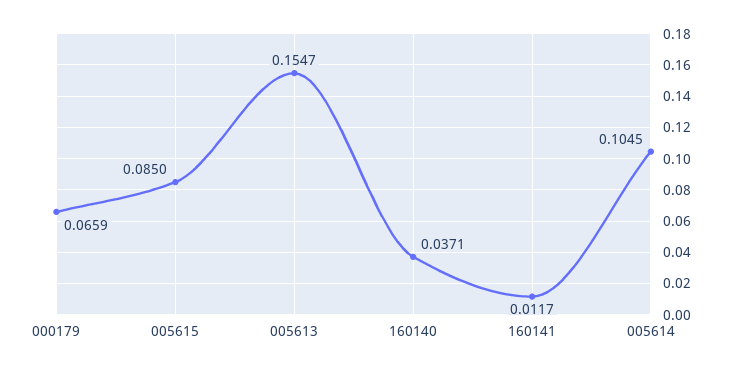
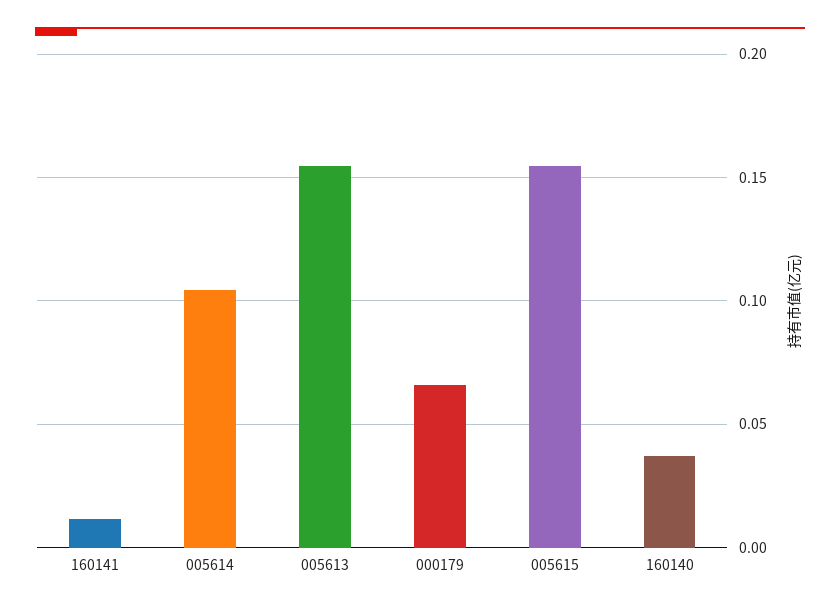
  {
    "000179": 0.0659,
-   "005615": 0.085,
+   "005615": 0.155,
    "005613": 0.1547,
    "160140": 0.0371,
    "160141": 0.0117,
    "005614": 0.1045
  }

